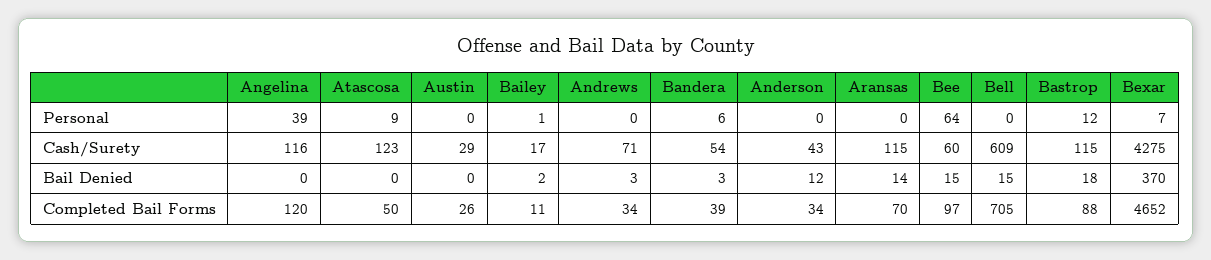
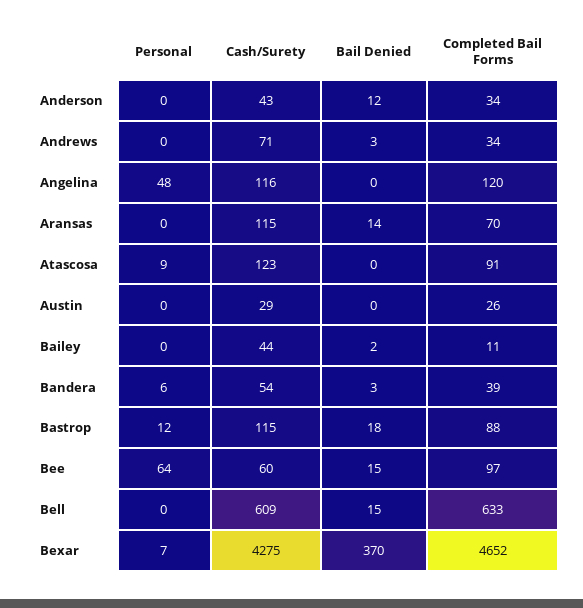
  {
    "Angelina": {
-     "Personal": 39,
+     "Personal": 48,
      "Cash/Surety": 116,
      "Bail Denied": 0,
      "Completed Bail Forms": 120
    },
    "Atascosa": {
      "Personal": 9,
      "Cash/Surety": 123,
      "Bail Denied": 0,
-     "Completed Bail Forms": 50
+     "Completed Bail Forms": 91
    },
    "Austin": {
      "Personal": 0,
      "Cash/Surety": 29,
      "Bail Denied": 0,
      "Completed Bail Forms": 26
    },
    "Bailey": {
-     "Personal": 1,
+     "Personal": 0,
-     "Cash/Surety": 17,
+     "Cash/Surety": 44,
      "Bail Denied": 2,
      "Completed Bail Forms": 11
    },
    "Andrews": {
      "Personal": 0,
      "Cash/Surety": 71,
      "Bail Denied": 3,
      "Completed Bail Forms": 34
    },
    "Bandera": {
      "Personal": 6,
      "Cash/Surety": 54,
      "Bail Denied": 3,
      "Completed Bail Forms": 39
    },
    "Anderson": {
      "Personal": 0,
      "Cash/Surety": 43,
      "Bail Denied": 12,
      "Completed Bail Forms": 34
    },
    "Aransas": {
      "Personal": 0,
      "Cash/Surety": 115,
      "Bail Denied": 14,
      "Completed Bail Forms": 70
    },
    "Bee": {
      "Personal": 64,
      "Cash/Surety": 60,
      "Bail Denied": 15,
      "Completed Bail Forms": 97
    },
    "Bell": {
      "Personal": 0,
      "Cash/Surety": 609,
      "Bail Denied": 15,
-     "Completed Bail Forms": 705
+     "Completed Bail Forms": 633
    },
    "Bastrop": {
      "Personal": 12,
      "Cash/Surety": 115,
      "Bail Denied": 18,
      "Completed Bail Forms": 88
    },
    "Bexar": {
      "Personal": 7,
      "Cash/Surety": 4275,
      "Bail Denied": 370,
      "Completed Bail Forms": 4652
    }
  }

